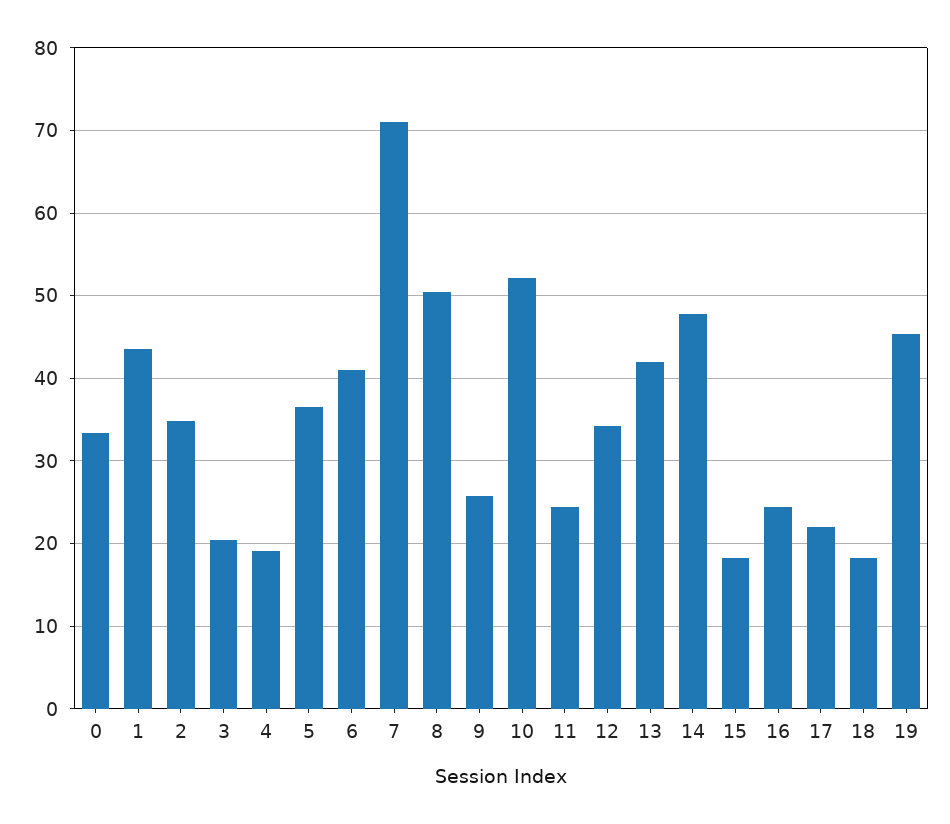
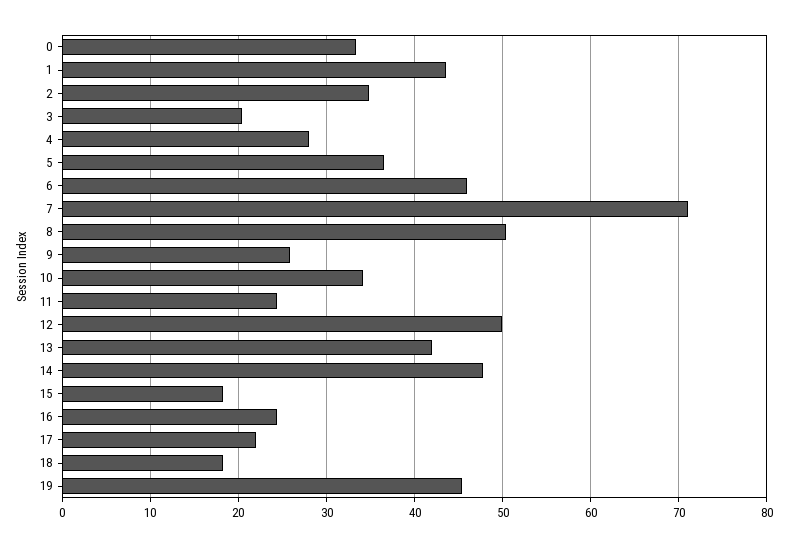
  {
    "0": 33,
    "1": 44,
    "2": 35,
    "3": 20,
-   "4": 19,
+   "4": 28,
    "5": 37,
-   "6": 41,
+   "6": 46,
    "7": 71,
    "8": 50,
    "9": 26,
-   "10": 52,
+   "10": 34,
    "11": 24,
-   "12": 34,
+   "12": 50,
    "13": 42,
    "14": 48,
    "15": 18,
    "16": 24,
    "17": 22,
    "18": 18,
    "19": 45
  }

